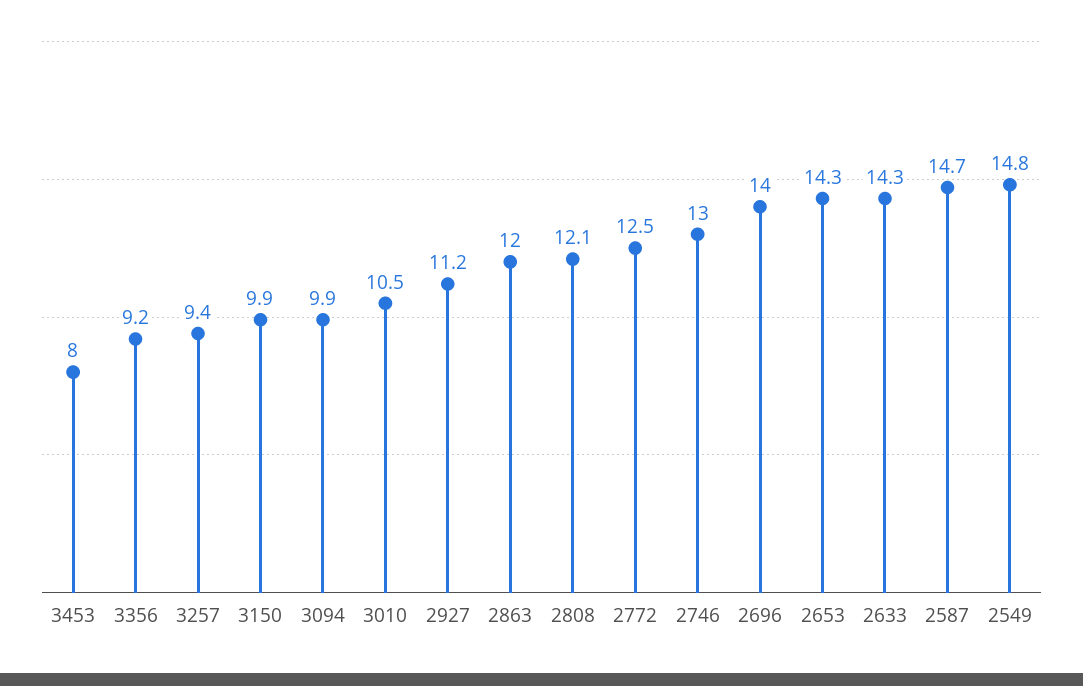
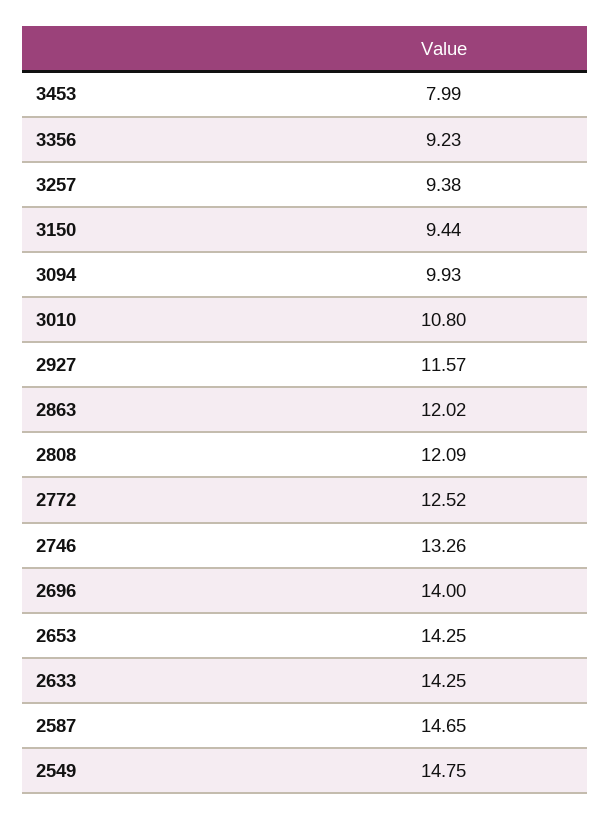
  {
    "3453": 7.99,
    "3356": 9.23,
    "3257": 9.38,
-   "3150": 9.9,
+   "3150": 9.44,
    "3094": 9.93,
-   "3010": 10.5,
+   "3010": 10.8,
-   "2927": 11.2,
+   "2927": 11.57,
    "2863": 12.02,
    "2808": 12.09,
    "2772": 12.52,
-   "2746": 13,
+   "2746": 13.26,
    "2696": 14,
    "2653": 14.25,
    "2633": 14.25,
    "2587": 14.65,
    "2549": 14.75
  }

